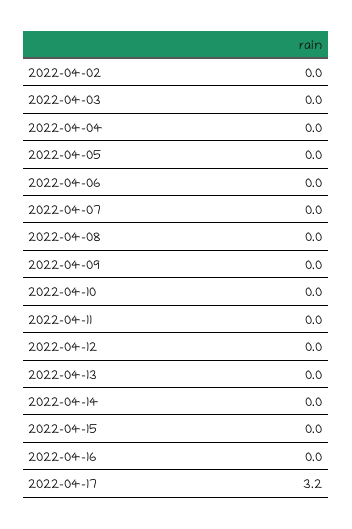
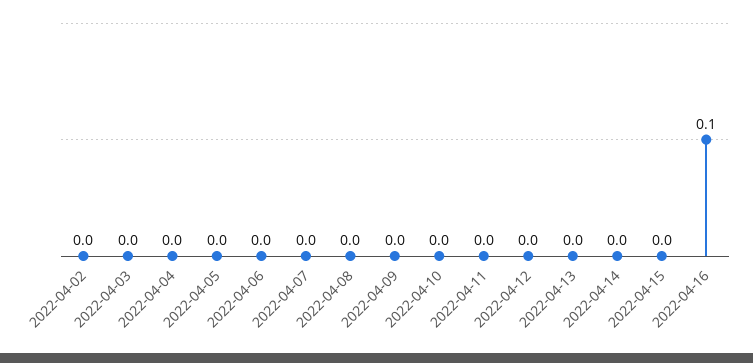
  {
    "2022-04-02": 0,
    "2022-04-03": 0,
    "2022-04-04": 0,
    "2022-04-05": 0,
    "2022-04-06": 0,
    "2022-04-07": 0,
    "2022-04-08": 0,
    "2022-04-09": 0,
    "2022-04-10": 0,
    "2022-04-11": 0,
    "2022-04-12": 0,
    "2022-04-13": 0,
    "2022-04-14": 0,
    "2022-04-15": 0,
-   "2022-04-16": 0,
+   "2022-04-16": 0.1
-   "2022-04-17": 3.2
  }

